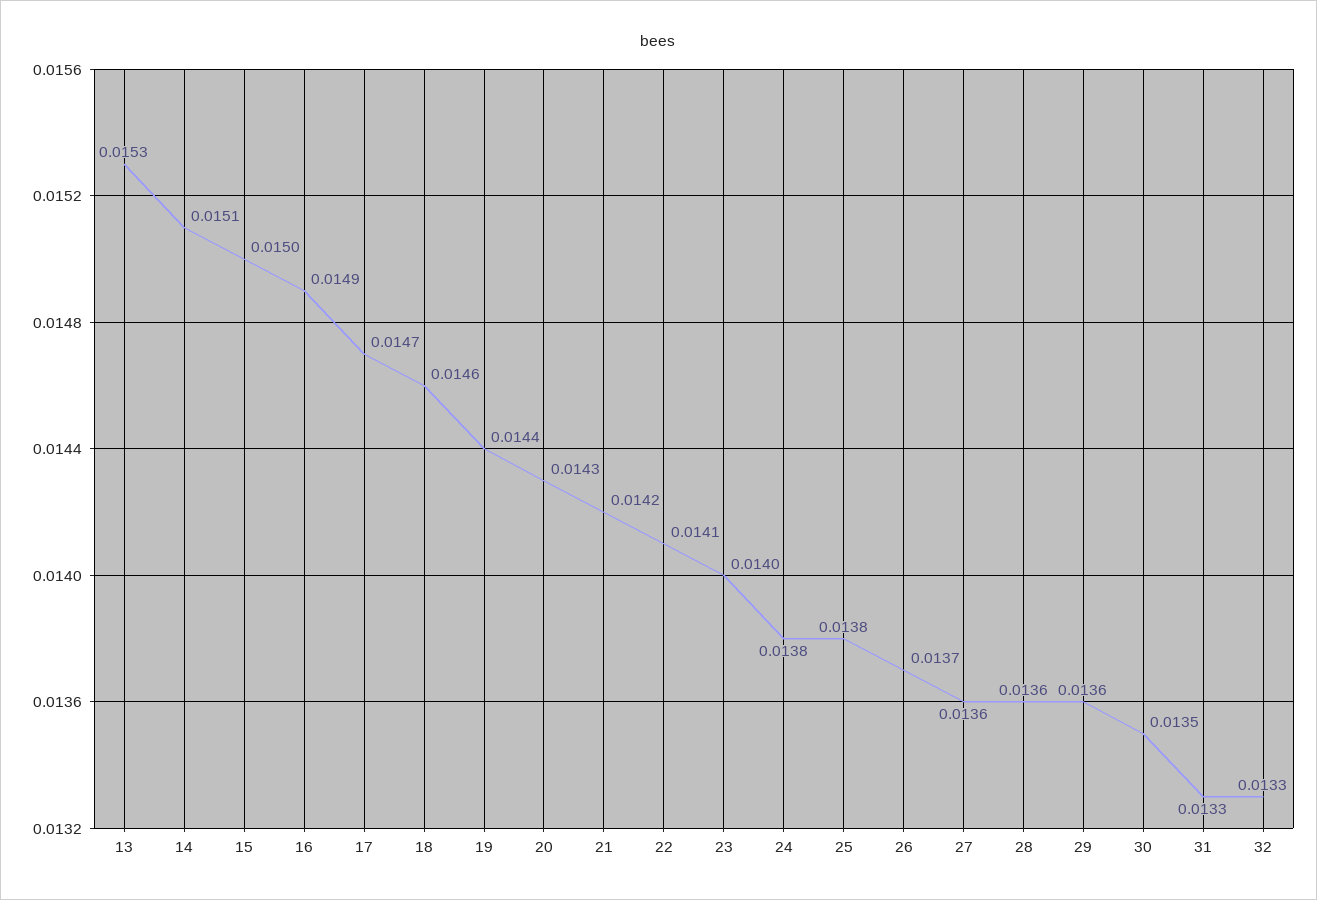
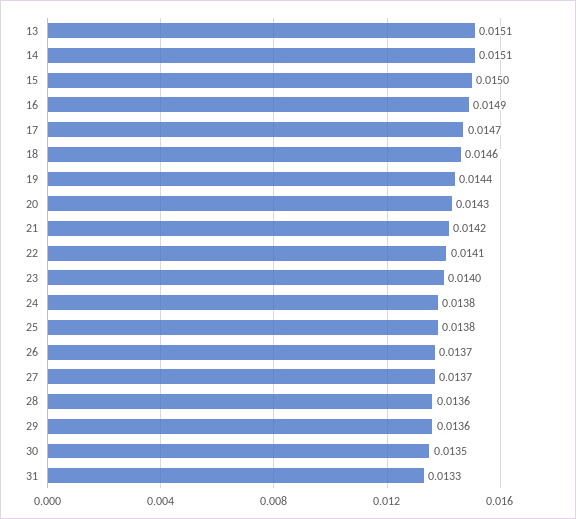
  {
-   "13": 0.0153,
+   "13": 0.0151,
    "14": 0.0151,
    "15": 0.015,
    "16": 0.0149,
    "17": 0.0147,
    "18": 0.0146,
    "19": 0.0144,
    "20": 0.0143,
    "21": 0.0142,
    "22": 0.0141,
    "23": 0.014,
    "24": 0.0138,
    "25": 0.0138,
    "26": 0.0137,
-   "27": 0.0136,
+   "27": 0.0137,
    "28": 0.0136,
    "29": 0.0136,
    "30": 0.0135,
-   "31": 0.0133,
+   "31": 0.0133
-   "32": 0.0133
  }

